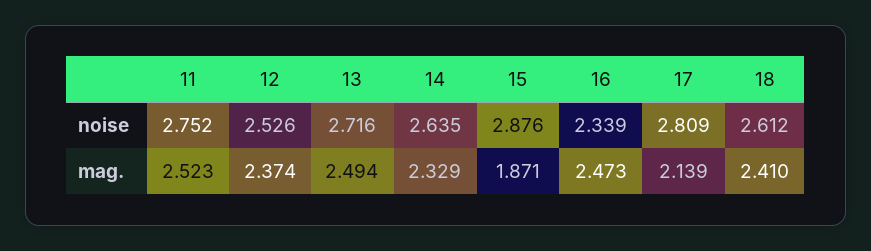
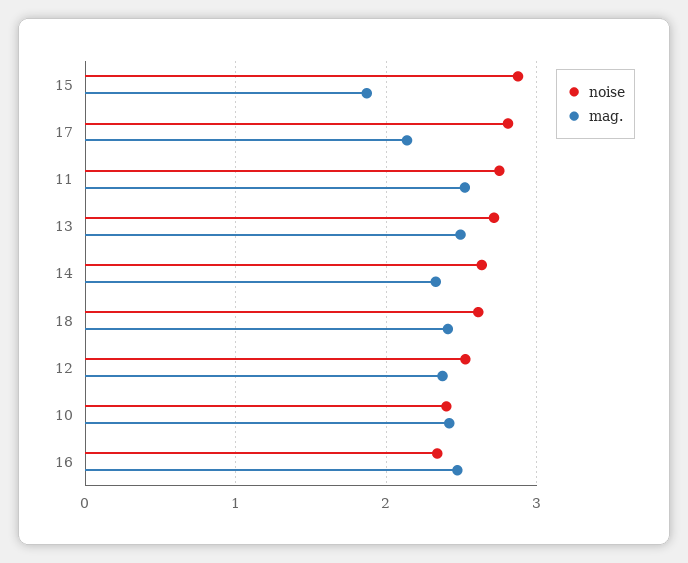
  {
    "noise": {
      "11": 2.752,
      "12": 2.526,
      "13": 2.716,
      "14": 2.635,
      "15": 2.876,
      "16": 2.339,
      "17": 2.809,
-     "18": 2.612
+     "18": 2.612,
+     "10": 2.4
    },
    "mag.": {
      "11": 2.523,
      "12": 2.374,
      "13": 2.494,
      "14": 2.329,
      "15": 1.871,
      "16": 2.473,
      "17": 2.139,
-     "18": 2.41
+     "18": 2.41,
+     "10": 2.4
    }
  }

